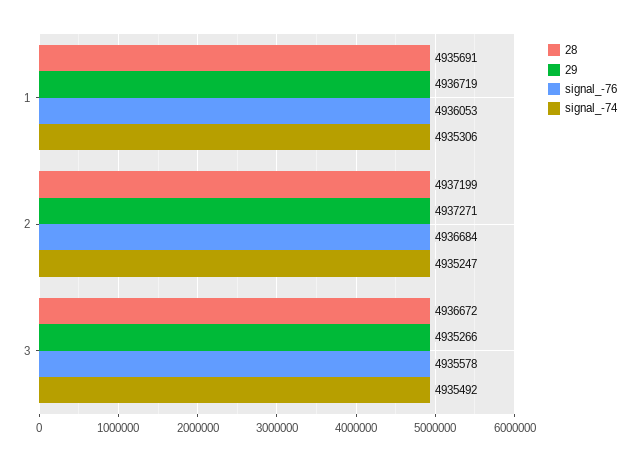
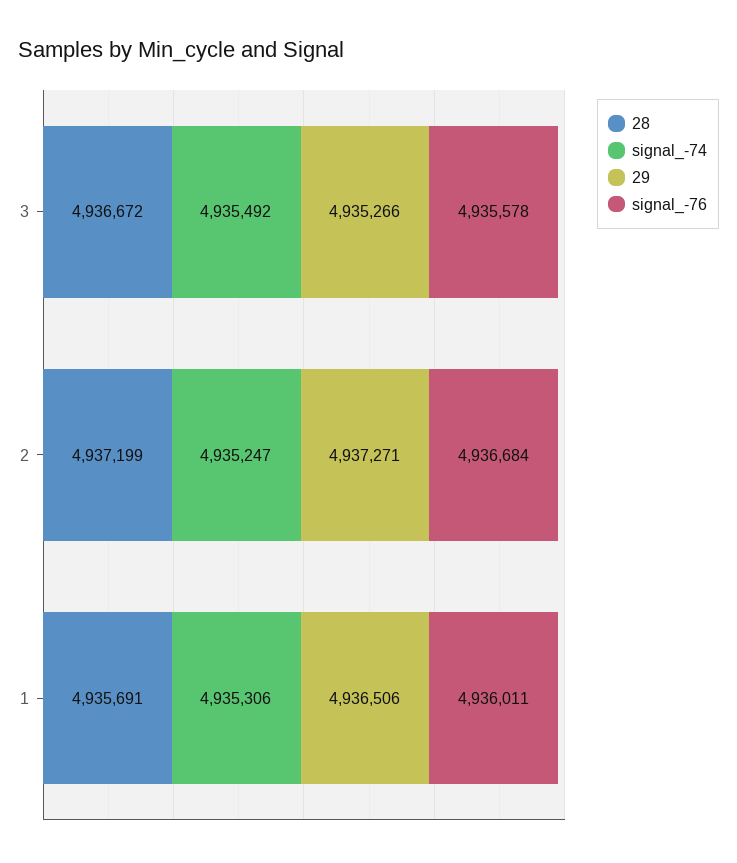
  {
    "28": {
      "1": 4935691,
      "2": 4937199,
      "3": 4936672
    },
    "29": {
-     "1": 4936719,
+     "1": 4936506,
      "2": 4937271,
      "3": 4935266
    },
    "signal_-76": {
-     "1": 4936053,
+     "1": 4936011,
      "2": 4936684,
      "3": 4935578
    },
    "signal_-74": {
      "1": 4935306,
      "2": 4935247,
      "3": 4935492
    }
  }

